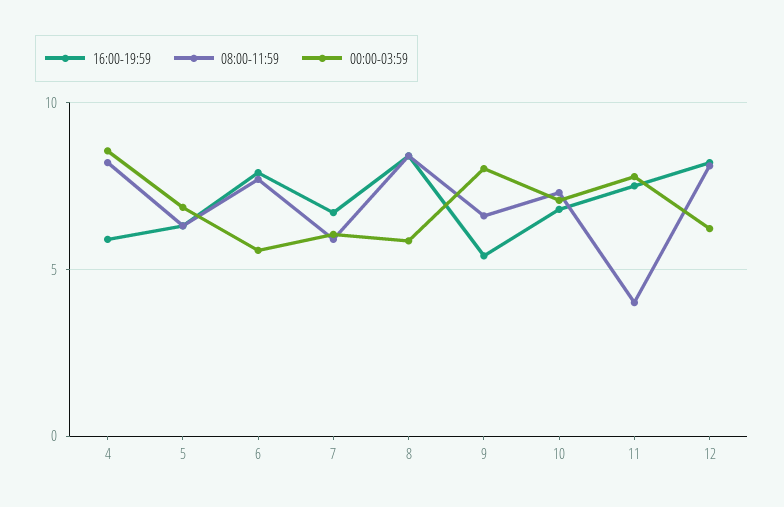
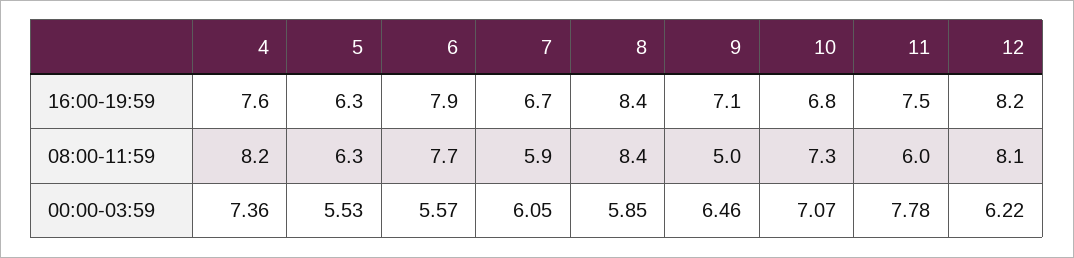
  {
    "16:00-19:59": {
-     "4": 6,
+     "4": 7.6,
      "5": 6.3,
      "6": 7.9,
      "7": 6.7,
      "8": 8.4,
-     "9": 5.5,
+     "9": 7.1,
      "10": 6.8,
      "11": 7.5,
      "12": 8.2
    },
    "08:00-11:59": {
      "4": 8.2,
      "5": 6.3,
      "6": 7.7,
      "7": 5.9,
      "8": 8.4,
-     "9": 6.5,
+     "9": 5,
      "10": 7.3,
-     "11": 4,
+     "11": 6,
      "12": 8.1
    },
    "00:00-03:59": {
-     "4": 8.5,
+     "4": 7.36,
-     "5": 7,
+     "5": 5.53,
      "6": 5.57,
      "7": 6.05,
      "8": 5.85,
-     "9": 8,
+     "9": 6.46,
      "10": 7.07,
      "11": 7.78,
      "12": 6.22
    }
  }

